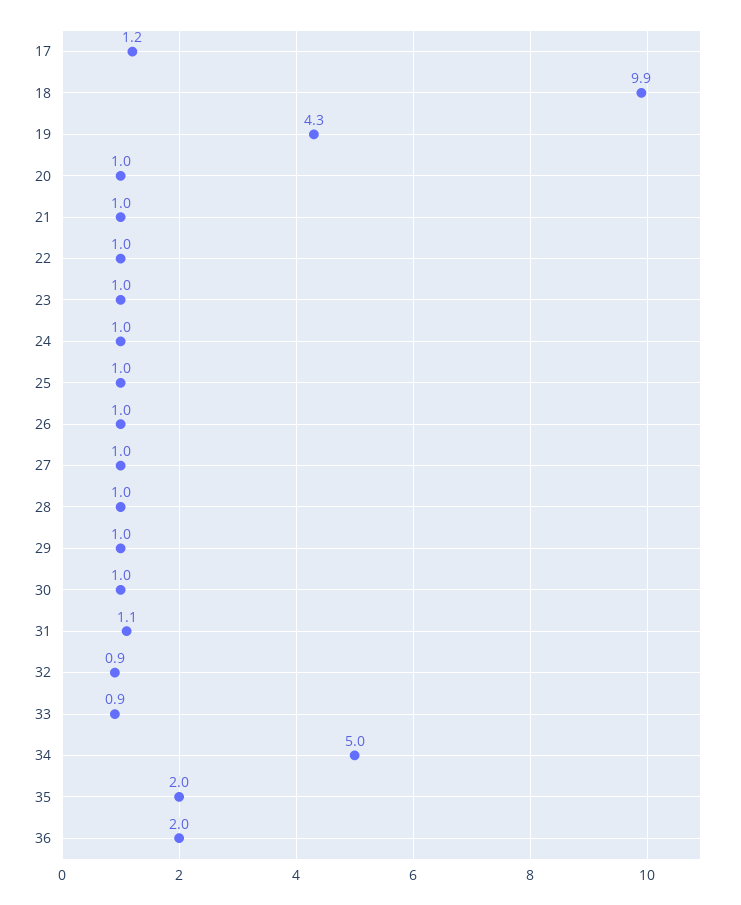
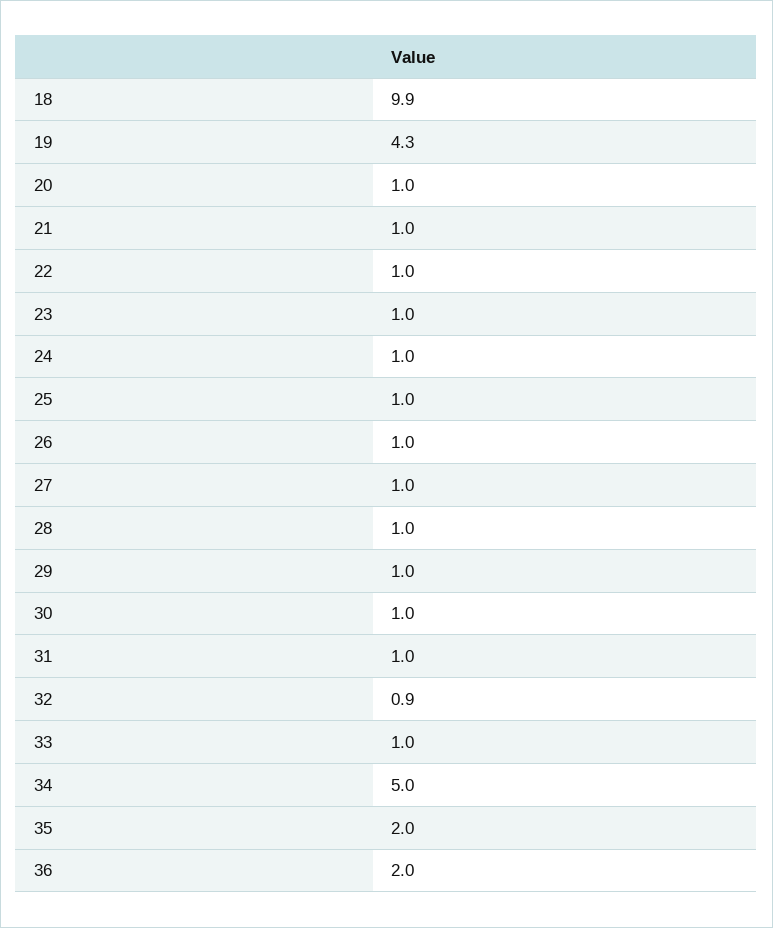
  {
-   "17": 1.2,
    "18": 9.9,
    "19": 4.3,
    "20": 1,
    "21": 1,
    "22": 1,
    "23": 1,
    "24": 1,
    "25": 1,
    "26": 1,
    "27": 1,
    "28": 1,
    "29": 1,
    "30": 1,
-   "31": 1.1,
+   "31": 1,
    "32": 0.9,
-   "33": 0.9,
+   "33": 1,
    "34": 5,
    "35": 2,
    "36": 2
  }

